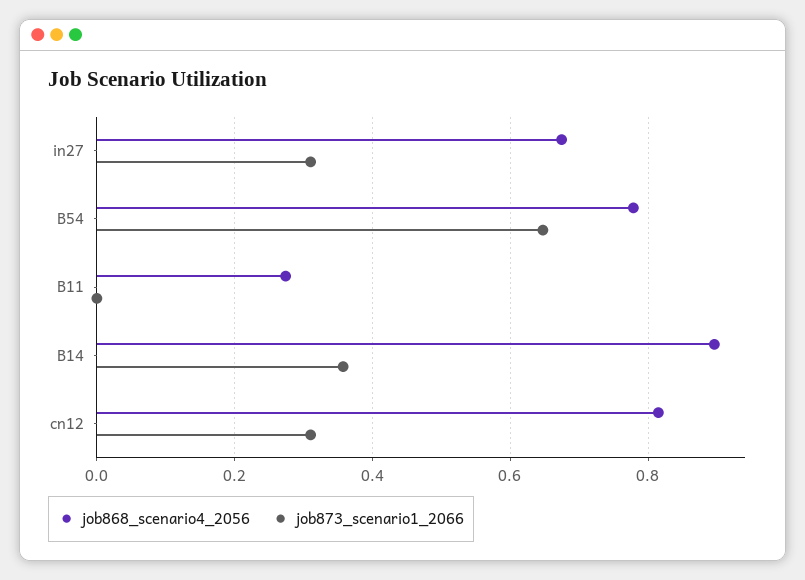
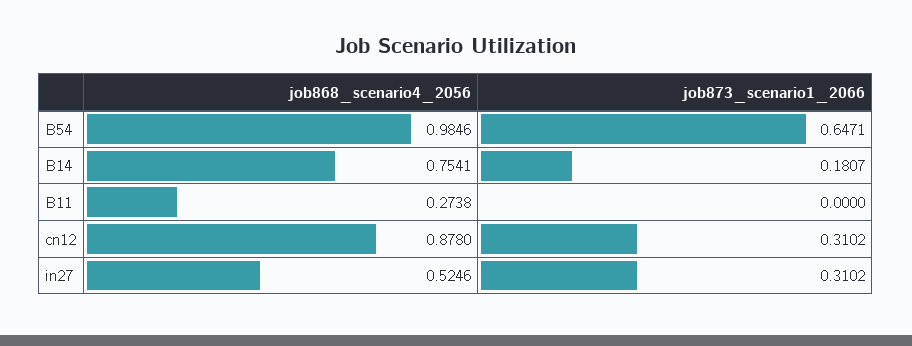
  {
    "job868_scenario4_2056": {
-     "in27": 0.68,
+     "in27": 0.5246,
-     "B54": 0.78,
+     "B54": 0.9846,
      "B11": 0.2738,
-     "B14": 0.9,
+     "B14": 0.7541,
-     "cn12": 0.82
+     "cn12": 0.878
    },
    "job873_scenario1_2066": {
      "in27": 0.3102,
      "B54": 0.6471,
      "B11": 0,
-     "B14": 0.36,
+     "B14": 0.1807,
      "cn12": 0.3102
    }
  }

